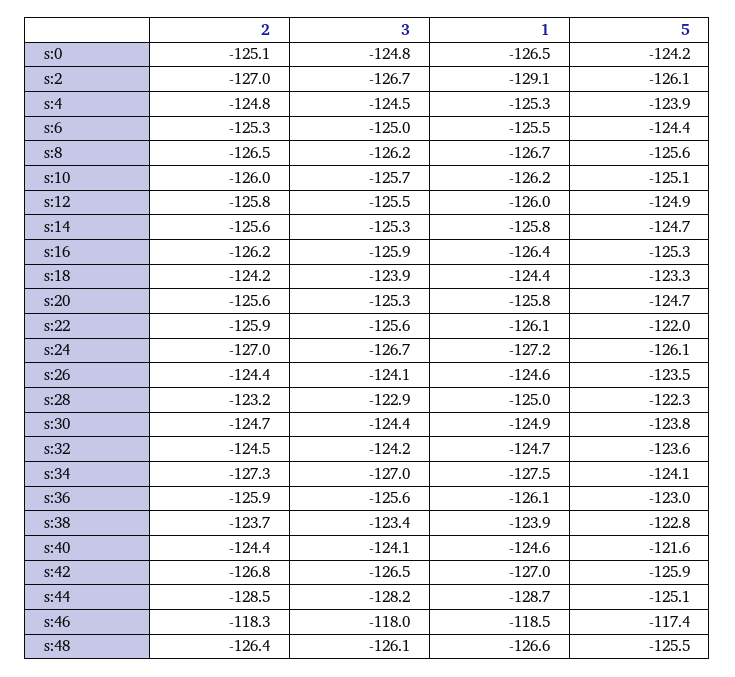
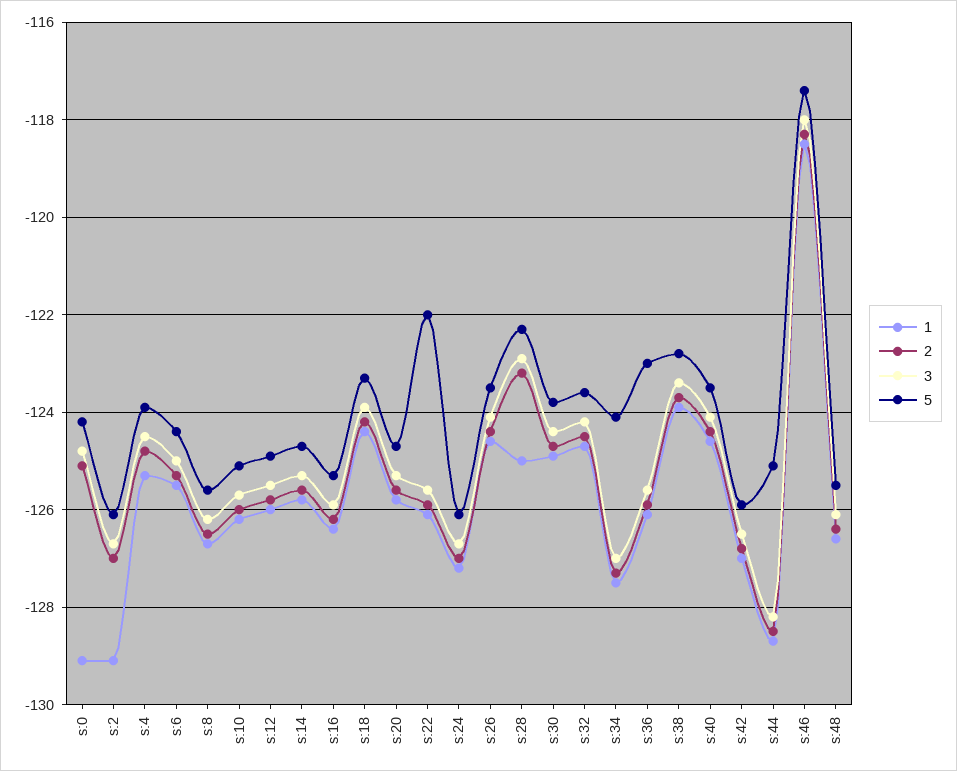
  {
    "2": {
      "s:0": -125.1,
      "s:2": -127,
      "s:4": -124.8,
      "s:6": -125.3,
      "s:8": -126.5,
      "s:10": -126,
      "s:12": -125.8,
      "s:14": -125.6,
      "s:16": -126.2,
      "s:18": -124.2,
      "s:20": -125.6,
      "s:22": -125.9,
      "s:24": -127,
      "s:26": -124.4,
      "s:28": -123.2,
      "s:30": -124.7,
      "s:32": -124.5,
      "s:34": -127.3,
      "s:36": -125.9,
      "s:38": -123.7,
      "s:40": -124.4,
      "s:42": -126.8,
      "s:44": -128.5,
      "s:46": -118.3,
      "s:48": -126.4
    },
    "3": {
      "s:0": -124.8,
      "s:2": -126.7,
      "s:4": -124.5,
      "s:6": -125,
      "s:8": -126.2,
      "s:10": -125.7,
      "s:12": -125.5,
      "s:14": -125.3,
      "s:16": -125.9,
      "s:18": -123.9,
      "s:20": -125.3,
      "s:22": -125.6,
      "s:24": -126.7,
      "s:26": -124.1,
      "s:28": -122.9,
      "s:30": -124.4,
      "s:32": -124.2,
      "s:34": -127,
      "s:36": -125.6,
      "s:38": -123.4,
      "s:40": -124.1,
      "s:42": -126.5,
      "s:44": -128.2,
      "s:46": -118,
      "s:48": -126.1
    },
    "1": {
-     "s:0": -126.5,
+     "s:0": -129,
      "s:2": -129.1,
      "s:4": -125.3,
      "s:6": -125.5,
      "s:8": -126.7,
      "s:10": -126.2,
      "s:12": -126,
      "s:14": -125.8,
      "s:16": -126.4,
      "s:18": -124.4,
      "s:20": -125.8,
      "s:22": -126.1,
      "s:24": -127.2,
      "s:26": -124.6,
      "s:28": -125,
      "s:30": -124.9,
      "s:32": -124.7,
      "s:34": -127.5,
      "s:36": -126.1,
      "s:38": -123.9,
      "s:40": -124.6,
      "s:42": -127,
      "s:44": -128.7,
      "s:46": -118.5,
      "s:48": -126.6
    },
    "5": {
      "s:0": -124.2,
      "s:2": -126.1,
      "s:4": -123.9,
      "s:6": -124.4,
      "s:8": -125.6,
      "s:10": -125.1,
      "s:12": -124.9,
      "s:14": -124.7,
      "s:16": -125.3,
      "s:18": -123.3,
      "s:20": -124.7,
      "s:22": -122,
      "s:24": -126.1,
      "s:26": -123.5,
      "s:28": -122.3,
      "s:30": -123.8,
      "s:32": -123.6,
      "s:34": -124.1,
      "s:36": -123,
      "s:38": -122.8,
-     "s:40": -121.6,
+     "s:40": -123.5,
      "s:42": -125.9,
      "s:44": -125.1,
      "s:46": -117.4,
      "s:48": -125.5
    }
  }

